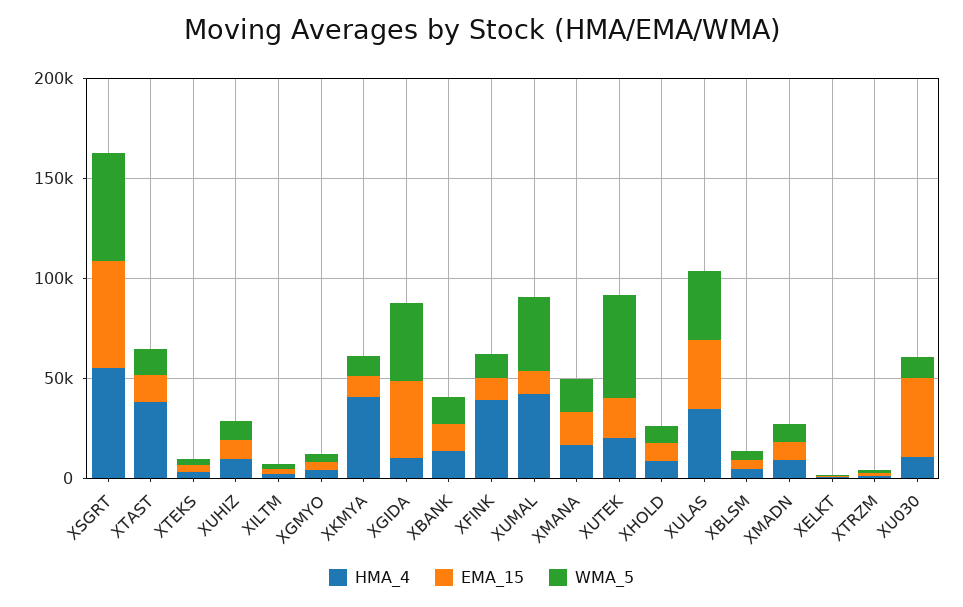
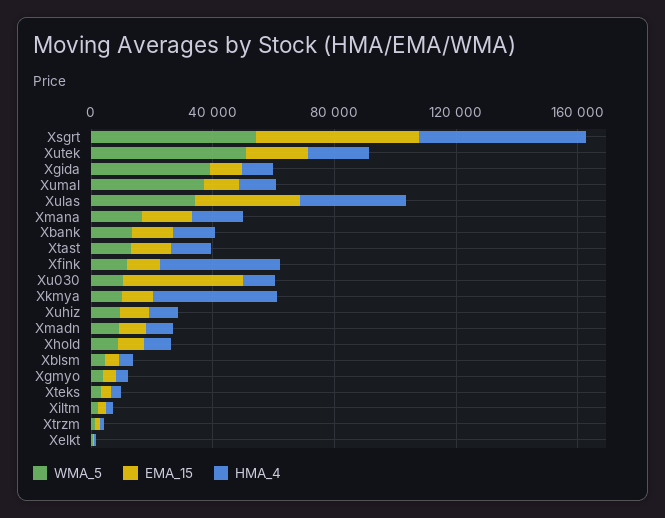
  {
    "HMA_4": {
      "XSGRT": 50000,
-     "XTAST": 40000,
+     "XTAST": 10000,
      "XTEKS": 0,
      "XUHIZ": 10000,
      "XILTM": 0,
      "XGMYO": 0,
      "XKMYA": 40000,
      "XGIDA": 10000,
      "XBANK": 10000,
      "XFINK": 40000,
-     "XUMAL": 40000,
+     "XUMAL": 10000,
      "XMANA": 20000,
      "XUTEK": 20000,
      "XHOLD": 10000,
      "XULAS": 30000,
      "XBLSM": 0,
      "XMADN": 10000,
      "XELKT": 0,
      "XTRZM": 0,
      "XU030": 10000
    },
    "EMA_15": {
      "XSGRT": 50000,
      "XTAST": 10000,
      "XTEKS": 0,
      "XUHIZ": 10000,
      "XILTM": 0,
      "XGMYO": 0,
      "XKMYA": 10000,
-     "XGIDA": 40000,
+     "XGIDA": 10000,
      "XBANK": 10000,
      "XFINK": 10000,
      "XUMAL": 10000,
      "XMANA": 20000,
      "XUTEK": 20000,
      "XHOLD": 10000,
      "XULAS": 30000,
      "XBLSM": 0,
      "XMADN": 10000,
      "XELKT": 0,
      "XTRZM": 0,
      "XU030": 40000
    },
    "WMA_5": {
      "XSGRT": 50000,
      "XTAST": 10000,
      "XTEKS": 0,
      "XUHIZ": 10000,
      "XILTM": 0,
      "XGMYO": 0,
      "XKMYA": 10000,
      "XGIDA": 40000,
      "XBANK": 10000,
      "XFINK": 10000,
      "XUMAL": 40000,
      "XMANA": 20000,
      "XUTEK": 50000,
      "XHOLD": 10000,
      "XULAS": 30000,
      "XBLSM": 0,
      "XMADN": 10000,
      "XELKT": 0,
      "XTRZM": 0,
      "XU030": 10000
    }
  }

